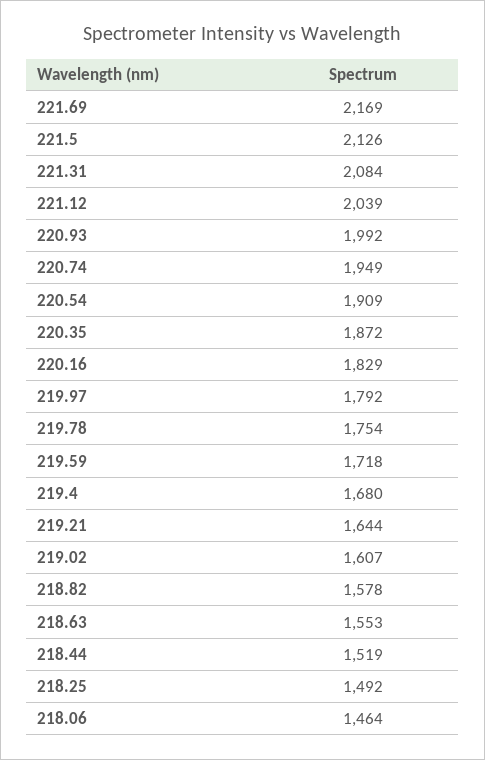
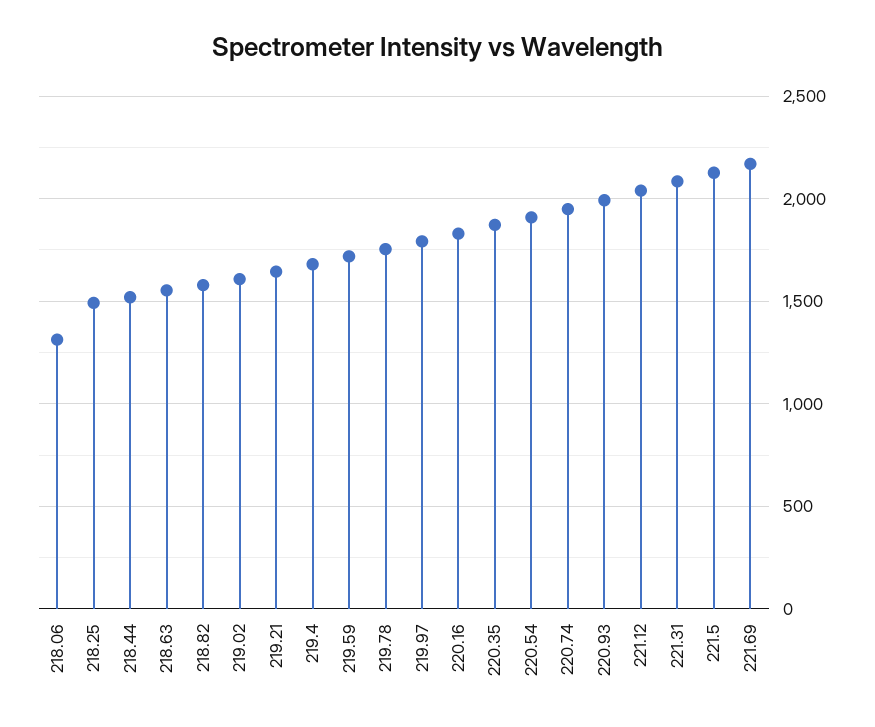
  {
    "221.69": 2169,
    "221.5": 2126,
    "221.31": 2084,
    "221.12": 2039,
    "220.93": 1992,
    "220.74": 1949,
    "220.54": 1909,
    "220.35": 1872,
    "220.16": 1829,
    "219.97": 1792,
    "219.78": 1754,
    "219.59": 1718,
    "219.4": 1680,
    "219.21": 1644,
    "219.02": 1607,
    "218.82": 1578,
    "218.63": 1553,
    "218.44": 1519,
    "218.25": 1492,
-   "218.06": 1464
+   "218.06": 1300
  }

